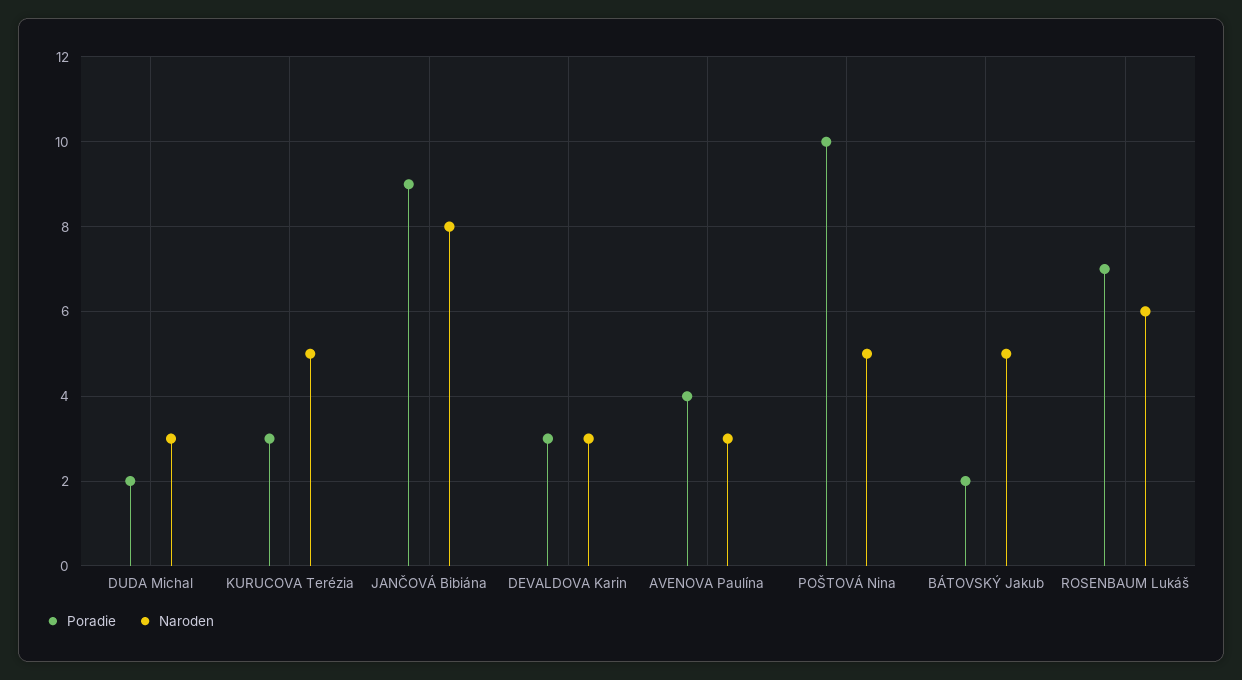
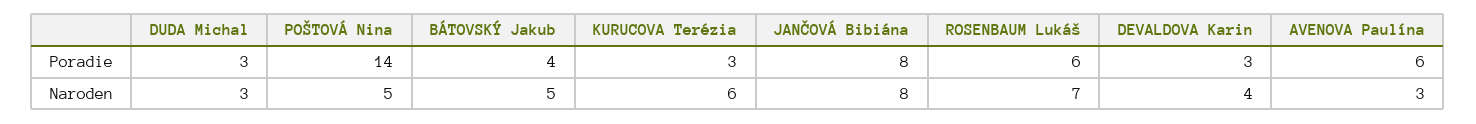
  {
    "Poradie": {
-     "DUDA Michal": 2,
+     "DUDA Michal": 3,
      "KURUCOVA Terézia": 3,
-     "JANČOVÁ Bibiána": 9,
+     "JANČOVÁ Bibiána": 8,
      "DEVALDOVA Karin": 3,
-     "AVENOVA Paulína": 4,
+     "AVENOVA Paulína": 6,
-     "POŠTOVÁ Nina": 10,
+     "POŠTOVÁ Nina": 14,
-     "BÁTOVSKÝ Jakub": 2,
+     "BÁTOVSKÝ Jakub": 4,
-     "ROSENBAUM Lukáš": 7
+     "ROSENBAUM Lukáš": 6
    },
    "Naroden": {
      "DUDA Michal": 3,
-     "KURUCOVA Terézia": 5,
+     "KURUCOVA Terézia": 6,
      "JANČOVÁ Bibiána": 8,
-     "DEVALDOVA Karin": 3,
+     "DEVALDOVA Karin": 4,
      "AVENOVA Paulína": 3,
      "POŠTOVÁ Nina": 5,
      "BÁTOVSKÝ Jakub": 5,
-     "ROSENBAUM Lukáš": 6
+     "ROSENBAUM Lukáš": 7
    }
  }

